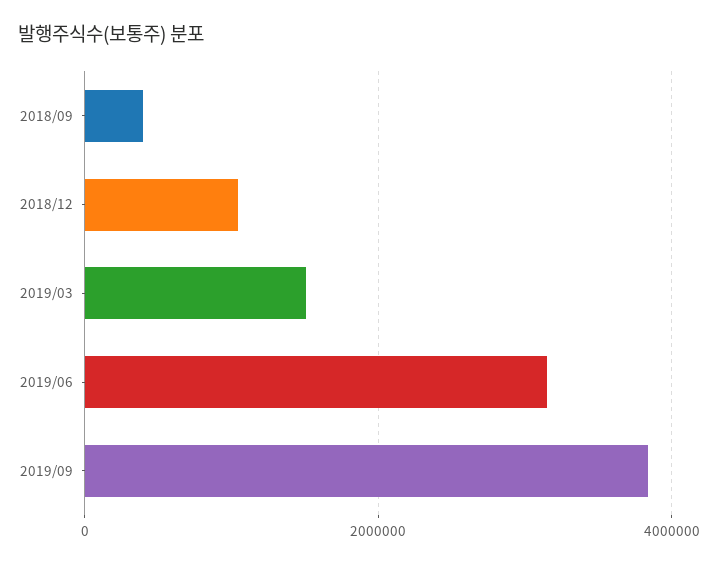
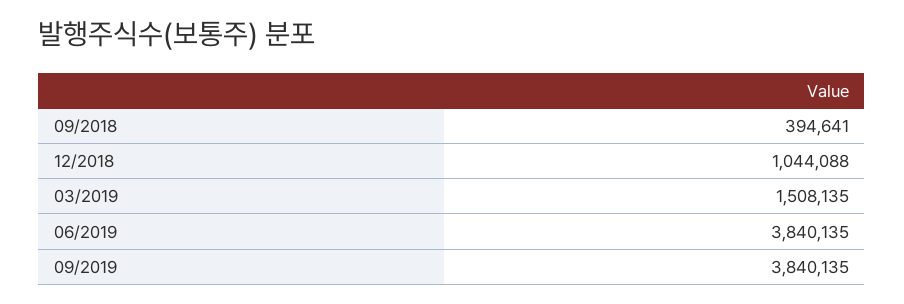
  {
    "2018/09": 394641,
    "2018/12": 1044088,
    "2019/03": 1508135,
-   "2019/06": 3200000,
+   "2019/06": 3840135,
    "2019/09": 3840135
  }

